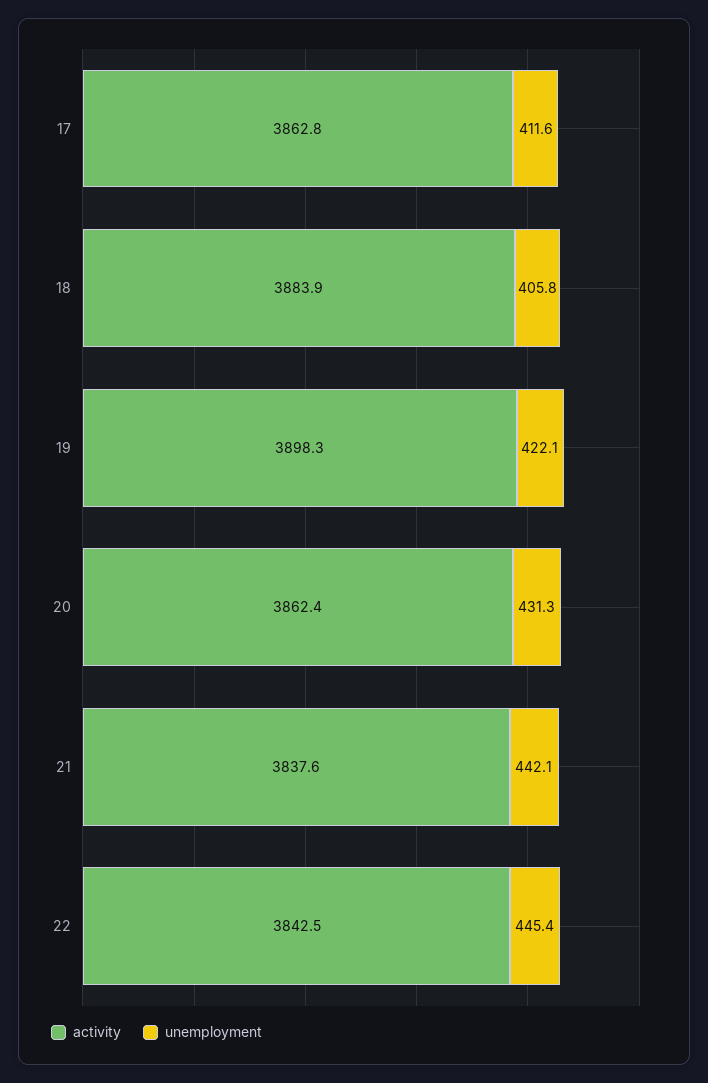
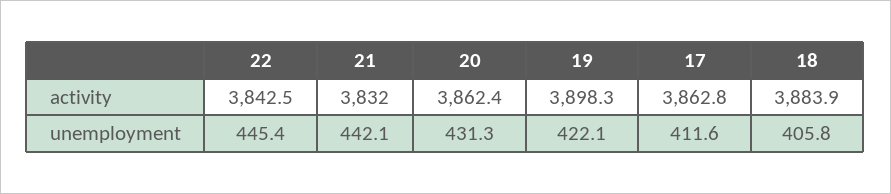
  {
    "activity": {
      "17": 3862.8,
      "18": 3883.9,
      "19": 3898.3,
      "20": 3862.4,
-     "21": 3837.6,
+     "21": 3832,
      "22": 3842.5
    },
    "unemployment": {
      "17": 411.6,
      "18": 405.8,
      "19": 422.1,
      "20": 431.3,
      "21": 442.1,
      "22": 445.4
    }
  }

